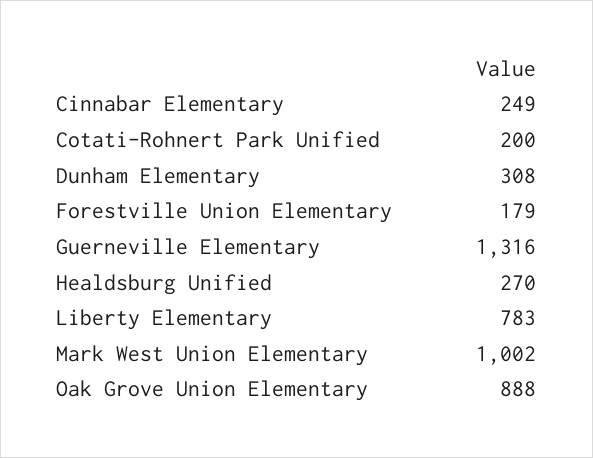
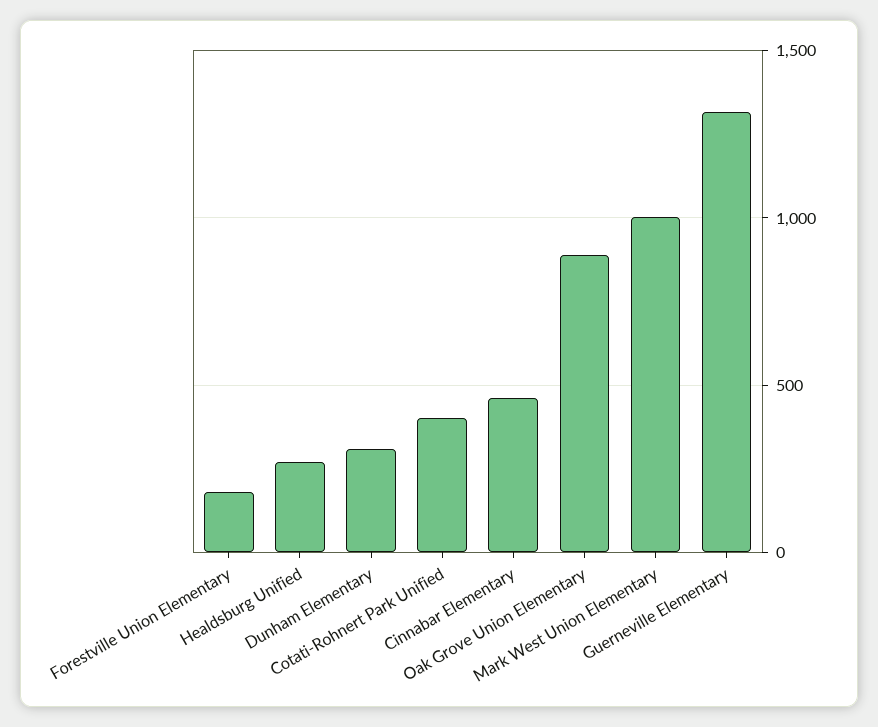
  {
-   "Cinnabar Elementary": 249,
+   "Cinnabar Elementary": 450,
-   "Cotati-Rohnert Park Unified": 200,
+   "Cotati-Rohnert Park Unified": 400,
    "Dunham Elementary": 308,
    "Forestville Union Elementary": 179,
    "Guerneville Elementary": 1316,
    "Healdsburg Unified": 270,
-   "Liberty Elementary": 783,
    "Mark West Union Elementary": 1002,
    "Oak Grove Union Elementary": 888
  }

